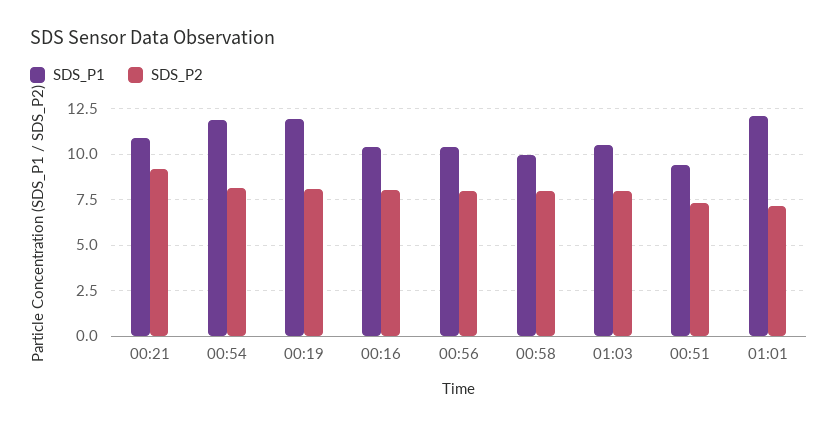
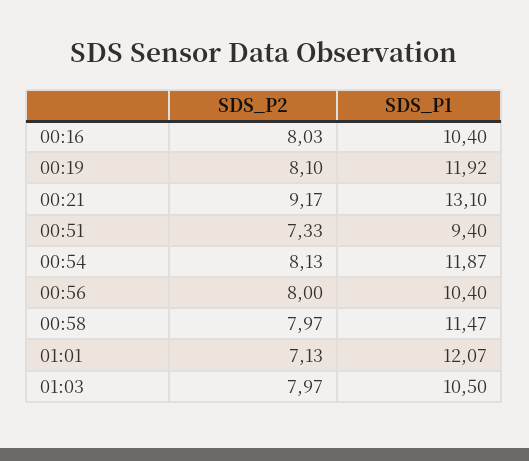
  {
    "SDS_P1": {
-     "00:21": 11,
+     "00:21": 13.1,
      "00:54": 11.87,
      "00:19": 11.92,
      "00:16": 10.4,
      "00:56": 10.4,
-     "00:58": 10,
+     "00:58": 11.47,
      "01:03": 10.5,
      "00:51": 9.4,
      "01:01": 12.07
    },
    "SDS_P2": {
      "00:21": 9.17,
      "00:54": 8.13,
      "00:19": 8.1,
      "00:16": 8.03,
      "00:56": 8,
      "00:58": 7.97,
      "01:03": 7.97,
      "00:51": 7.33,
      "01:01": 7.13
    }
  }

